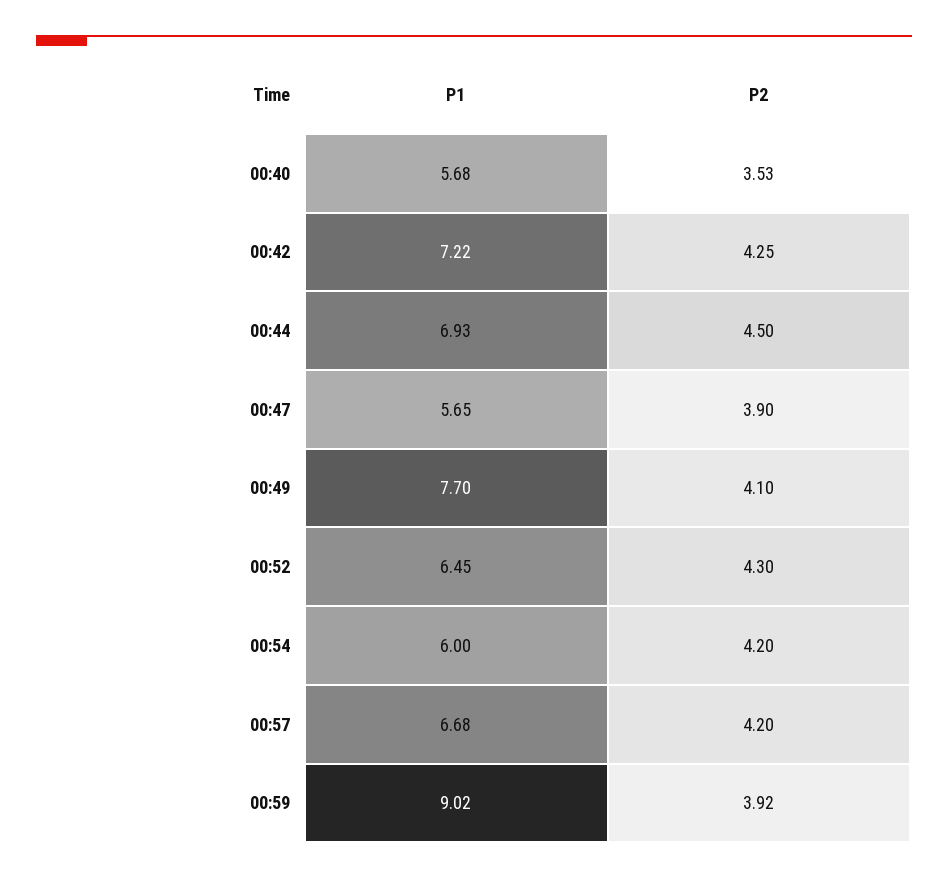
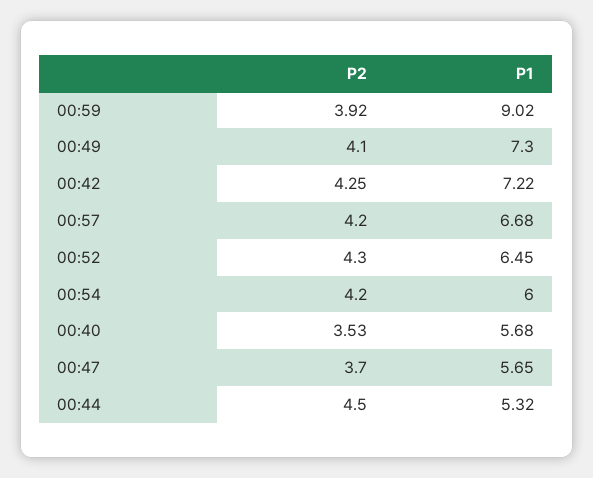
  {
    "P1": {
      "00:40": 5.68,
      "00:42": 7.22,
-     "00:44": 6.93,
+     "00:44": 5.32,
      "00:47": 5.65,
-     "00:49": 7.7,
+     "00:49": 7.3,
      "00:52": 6.45,
      "00:54": 6,
      "00:57": 6.68,
      "00:59": 9.02
    },
    "P2": {
      "00:40": 3.53,
      "00:42": 4.25,
      "00:44": 4.5,
-     "00:47": 3.9,
+     "00:47": 3.7,
      "00:49": 4.1,
      "00:52": 4.3,
      "00:54": 4.2,
      "00:57": 4.2,
      "00:59": 3.92
    }
  }

